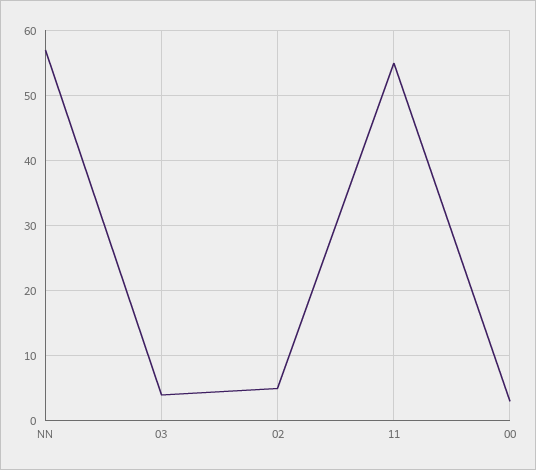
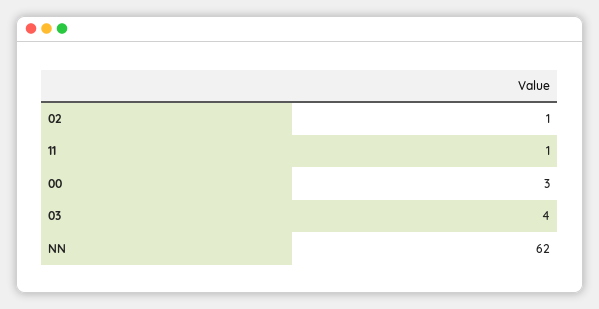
  {
-   "NN": 57,
+   "NN": 62,
    "03": 4,
-   "02": 5,
+   "02": 1,
-   "11": 55,
+   "11": 1,
    "00": 3
  }

